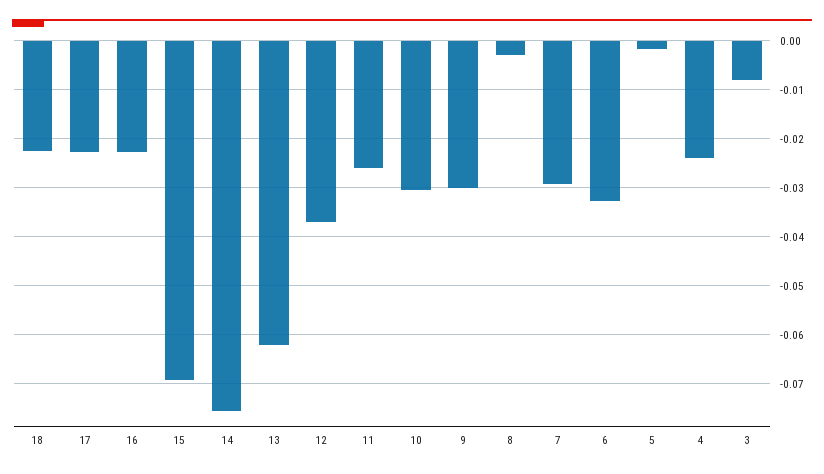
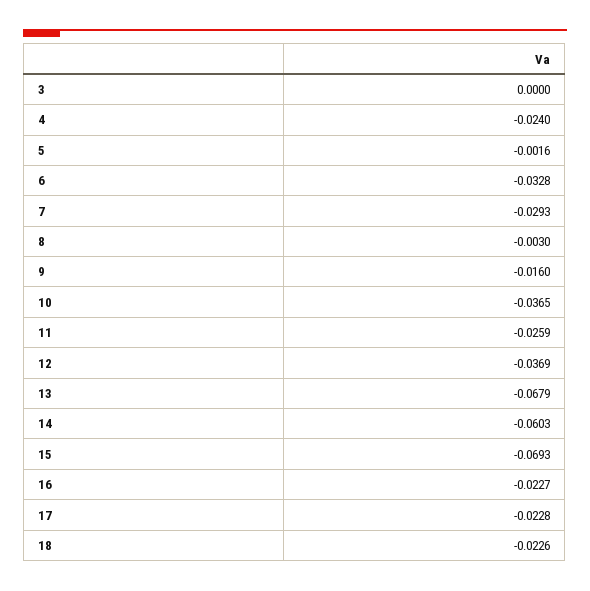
  {
    "18": -0.0226,
    "17": -0.0228,
    "16": -0.0227,
    "15": -0.0693,
-   "14": -0.076,
+   "14": -0.0603,
-   "13": -0.062,
+   "13": -0.0679,
    "12": -0.0369,
    "11": -0.0259,
-   "10": -0.03,
+   "10": -0.0365,
-   "9": -0.03,
+   "9": -0.016,
    "8": -0.003,
    "7": -0.0293,
    "6": -0.0328,
    "5": -0.0016,
    "4": -0.024,
-   "3": -0.008
+   "3": 0
  }

